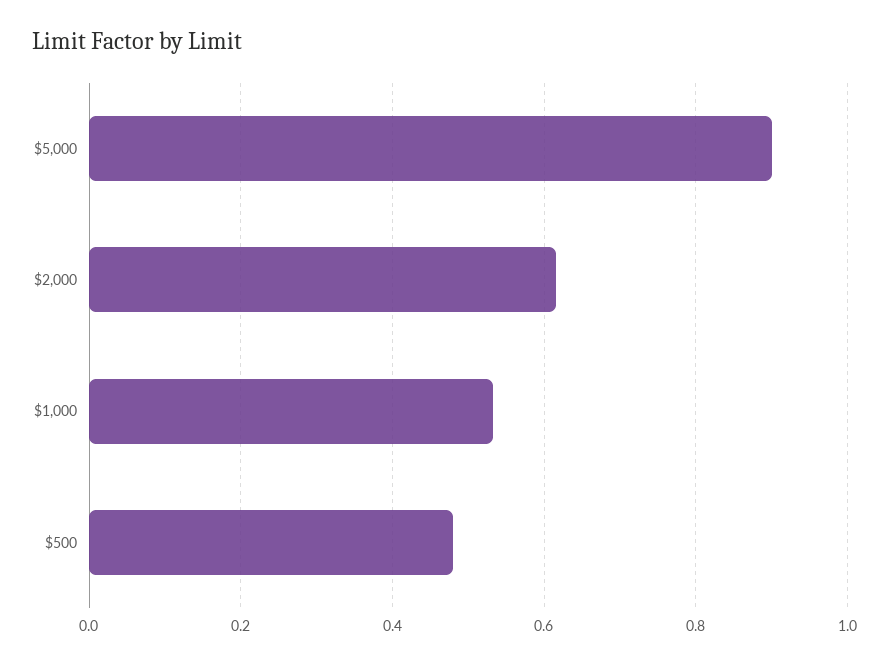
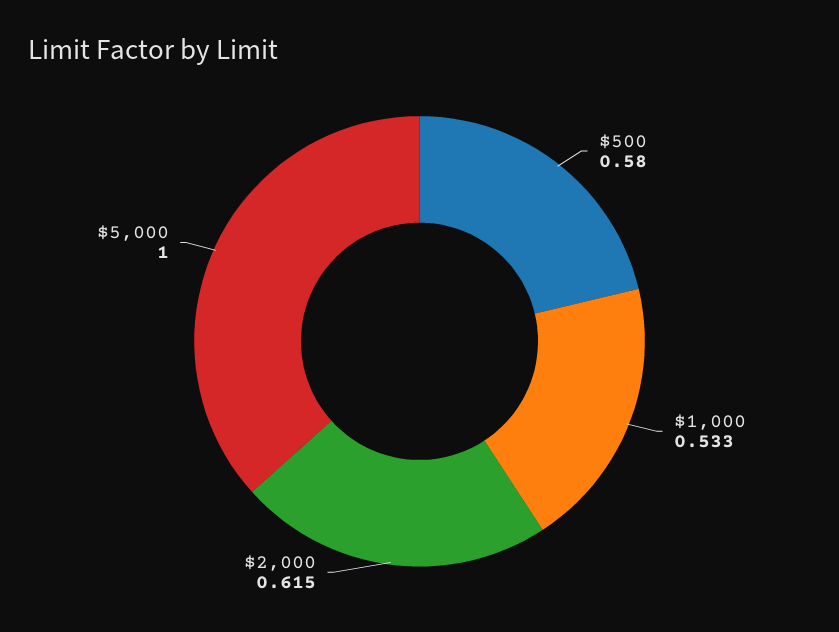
  {
-   "$5,000": 0.9,
+   "$5,000": 1,
    "$2,000": 0.615,
    "$1,000": 0.533,
-   "$500": 0.48
+   "$500": 0.58
  }

